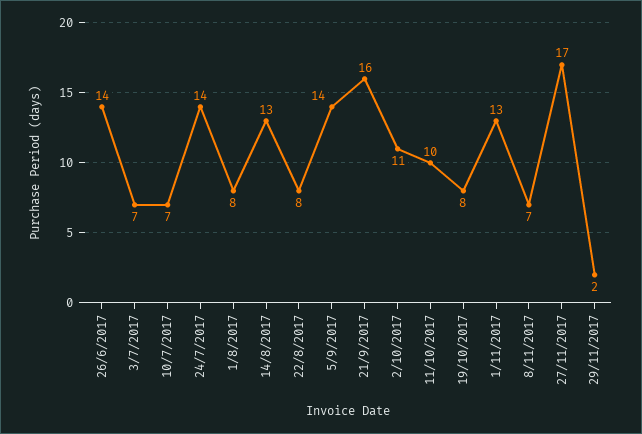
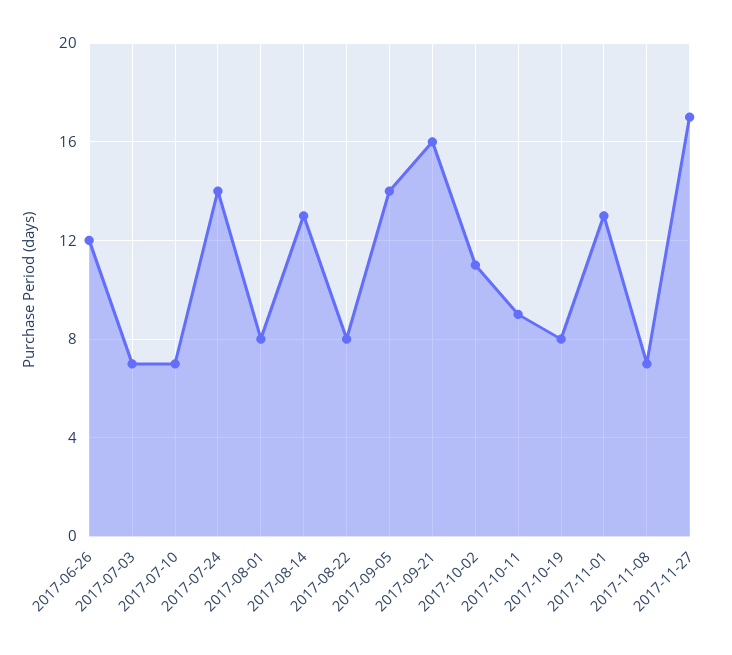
  {
-   "26/6/2017": 14,
+   "26/6/2017": 12,
    "3/7/2017": 7,
    "10/7/2017": 7,
    "24/7/2017": 14,
    "1/8/2017": 8,
    "14/8/2017": 13,
    "22/8/2017": 8,
    "5/9/2017": 14,
    "21/9/2017": 16,
    "2/10/2017": 11,
-   "11/10/2017": 10,
+   "11/10/2017": 9,
    "19/10/2017": 8,
    "1/11/2017": 13,
    "8/11/2017": 7,
-   "27/11/2017": 17,
+   "27/11/2017": 17
-   "29/11/2017": 2
  }

